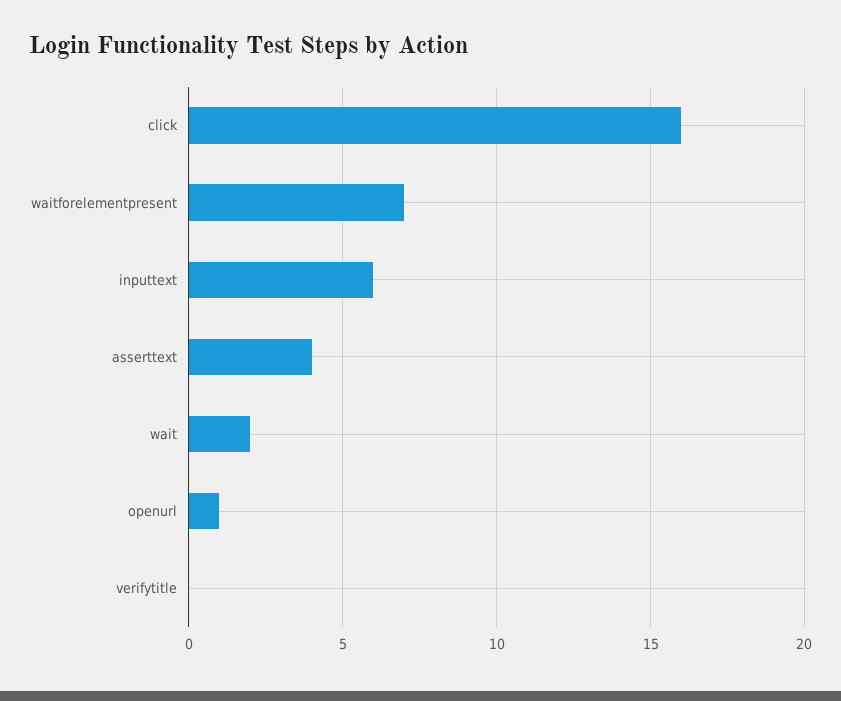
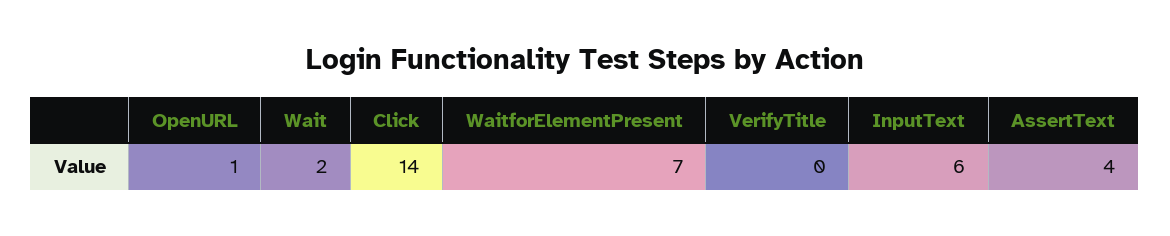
  {
-   "click": 16,
+   "click": 14,
    "waitforelementpresent": 7,
    "inputtext": 6,
    "asserttext": 4,
    "wait": 2,
    "openurl": 1,
    "verifytitle": 0
  }

